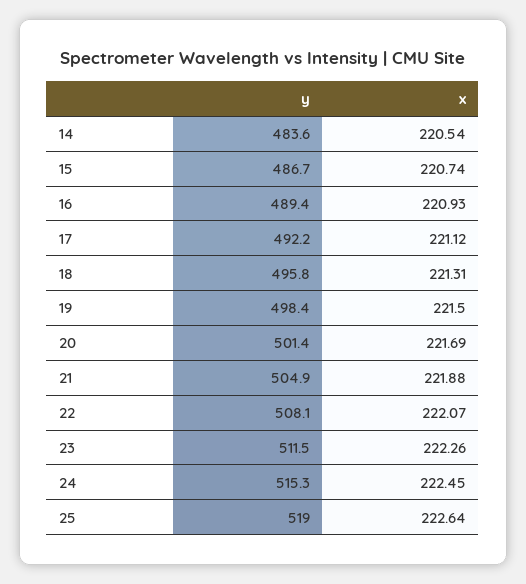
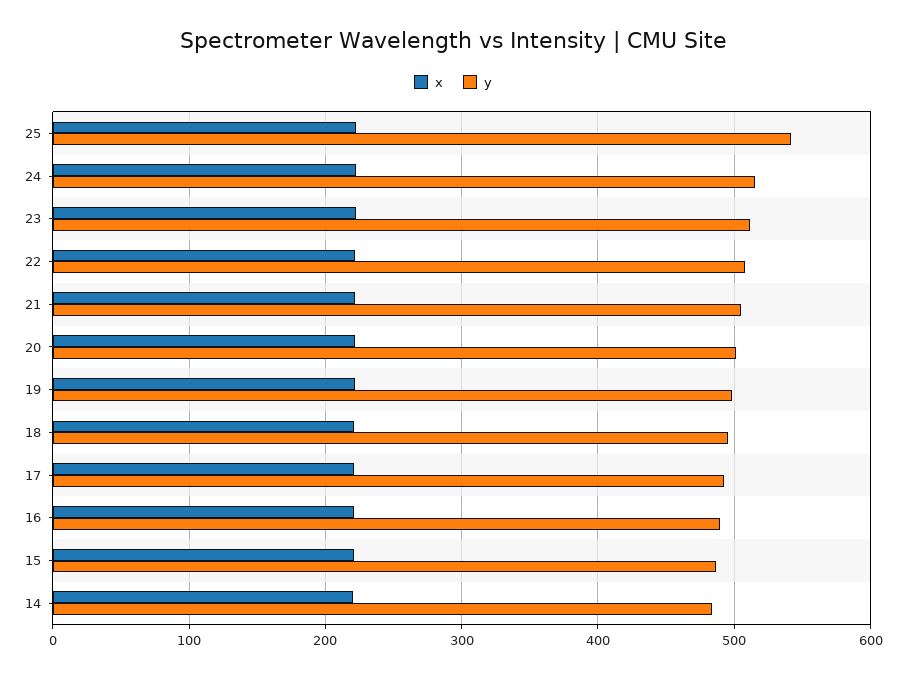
  {
    "y": {
      "14": 483.6,
      "15": 486.7,
      "16": 489.4,
      "17": 492.2,
      "18": 495.8,
      "19": 498.4,
      "20": 501.4,
      "21": 504.9,
      "22": 508.1,
      "23": 511.5,
      "24": 515.3,
-     "25": 519
+     "25": 540
    },
    "x": {
      "14": 220.54,
      "15": 220.74,
      "16": 220.93,
      "17": 221.12,
      "18": 221.31,
      "19": 221.5,
      "20": 221.69,
      "21": 221.88,
      "22": 222.07,
      "23": 222.26,
      "24": 222.45,
      "25": 222.64
    }
  }

